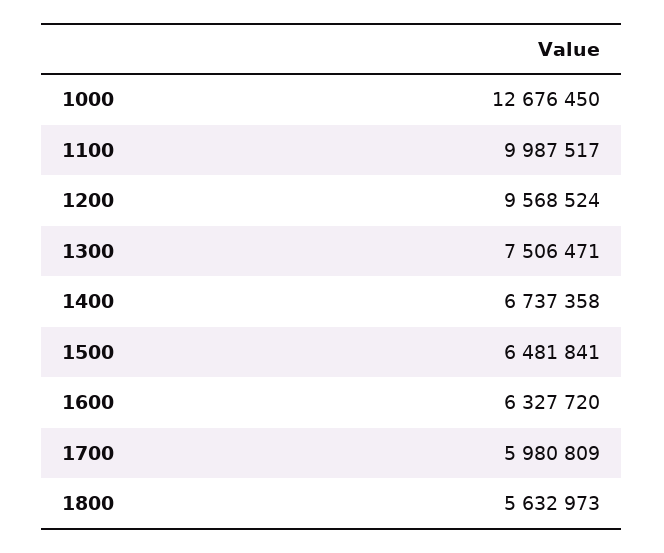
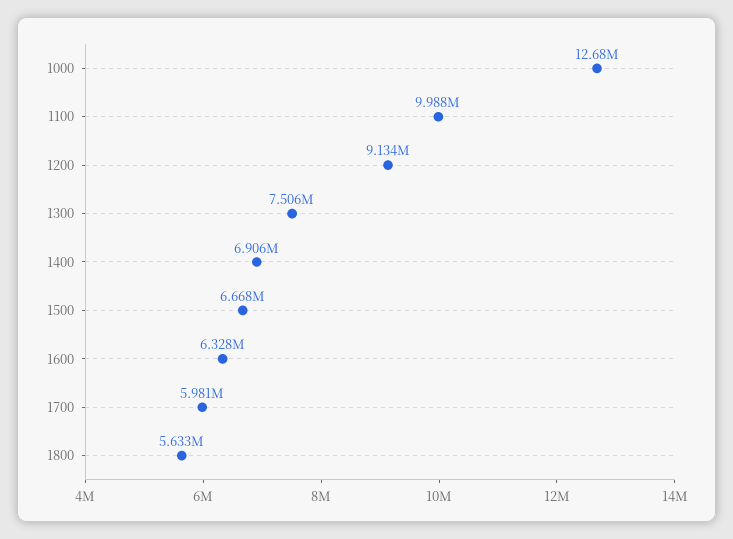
  {
    "1000": 12676450,
    "1100": 9987517,
-   "1200": 9568524,
+   "1200": 9134000,
    "1300": 7506471,
-   "1400": 6737358,
+   "1400": 6906000,
-   "1500": 6481841,
+   "1500": 6668000,
    "1600": 6327720,
    "1700": 5980809,
    "1800": 5632973
  }

